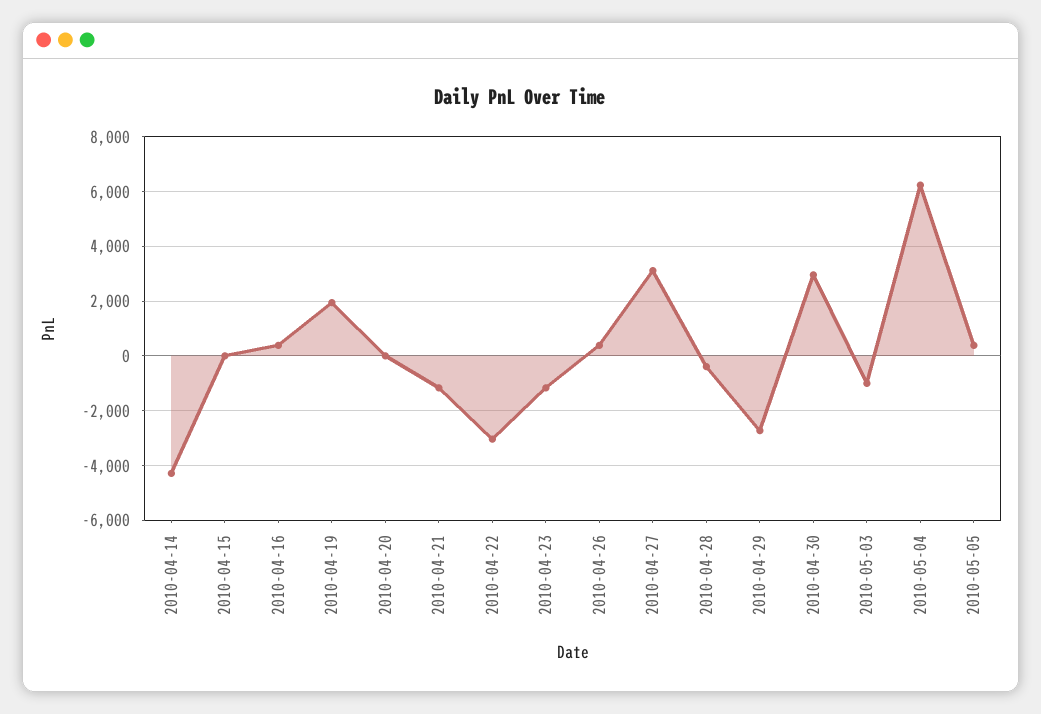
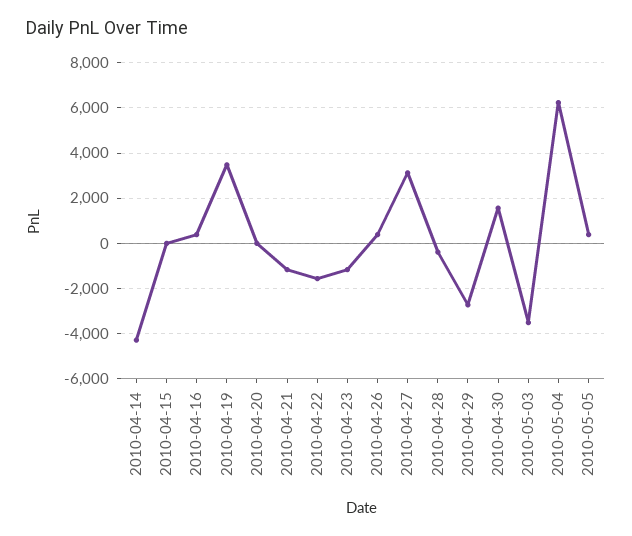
  {
    "2010-04-14": -4250,
    "2010-04-15": 0,
    "2010-04-16": 500,
-   "2010-04-19": 2000,
+   "2010-04-19": 3500,
    "2010-04-20": 0,
    "2010-04-21": -1250,
-   "2010-04-22": -3000,
+   "2010-04-22": -1500,
    "2010-04-23": -1250,
    "2010-04-26": 500,
    "2010-04-27": 3000,
    "2010-04-28": -500,
    "2010-04-29": -2750,
-   "2010-04-30": 3000,
+   "2010-04-30": 1500,
-   "2010-05-03": -1000,
+   "2010-05-03": -3500,
    "2010-05-04": 6250,
    "2010-05-05": 500
  }

